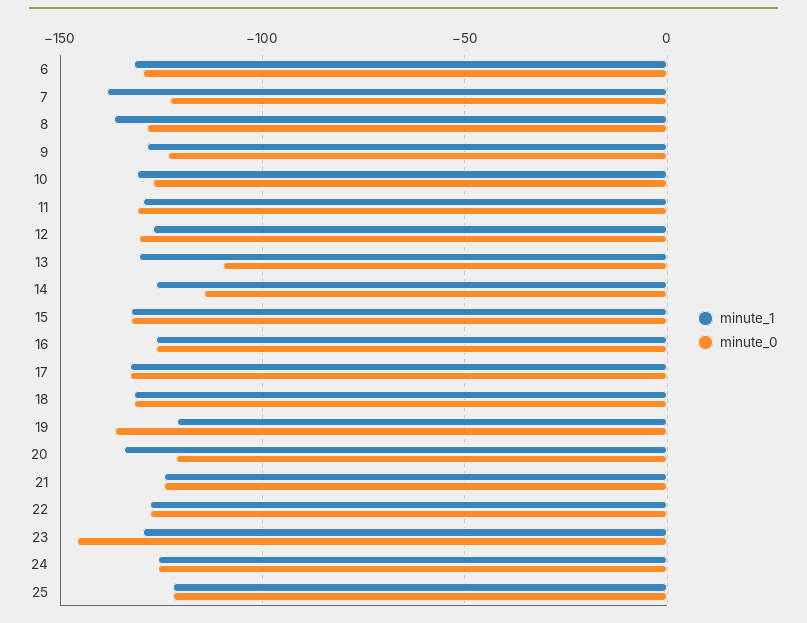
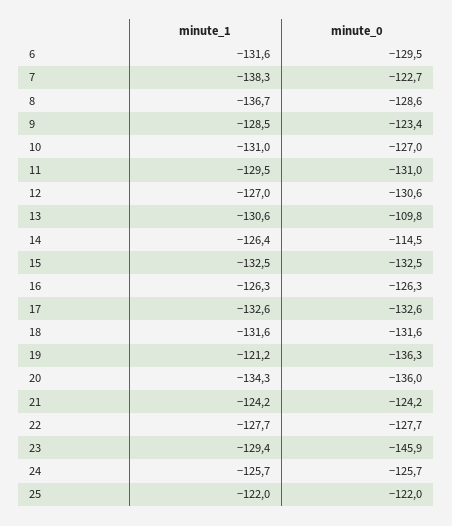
  {
    "minute_1": {
      "6": -131.6,
      "7": -138.3,
      "8": -136.7,
      "9": -128.5,
      "10": -131,
      "11": -129.5,
      "12": -127,
      "13": -130.6,
      "14": -126.4,
      "15": -132.5,
      "16": -126.3,
      "17": -132.6,
      "18": -131.6,
      "19": -121.2,
      "20": -134.3,
      "21": -124.2,
      "22": -127.7,
      "23": -129.4,
      "24": -125.7,
      "25": -122
    },
    "minute_0": {
      "6": -129.5,
      "7": -122.7,
      "8": -128.6,
      "9": -123.4,
      "10": -127,
      "11": -131,
      "12": -130.6,
      "13": -109.8,
      "14": -114.5,
      "15": -132.5,
      "16": -126.3,
      "17": -132.6,
      "18": -131.6,
      "19": -136.3,
-     "20": -120,
+     "20": -136,
      "21": -124.2,
      "22": -127.7,
      "23": -145.9,
      "24": -125.7,
      "25": -122
    }
  }

